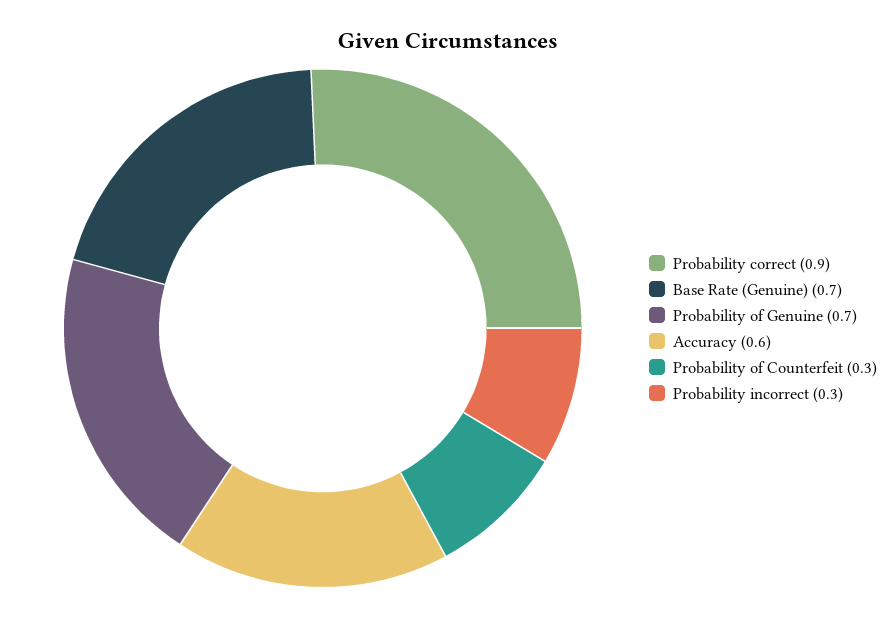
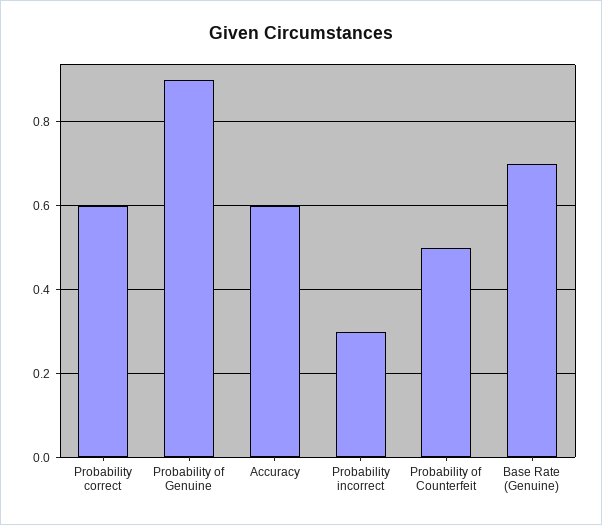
  {
-   "Probability correct": 0.9,
+   "Probability correct": 0.6,
    "Base Rate (Genuine)": 0.7,
-   "Probability of Genuine": 0.7,
+   "Probability of Genuine": 0.9,
    "Accuracy": 0.6,
-   "Probability of Counterfeit": 0.3,
+   "Probability of Counterfeit": 0.5,
    "Probability incorrect": 0.3
  }

